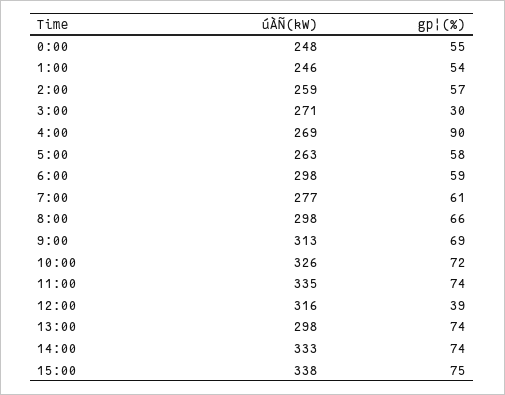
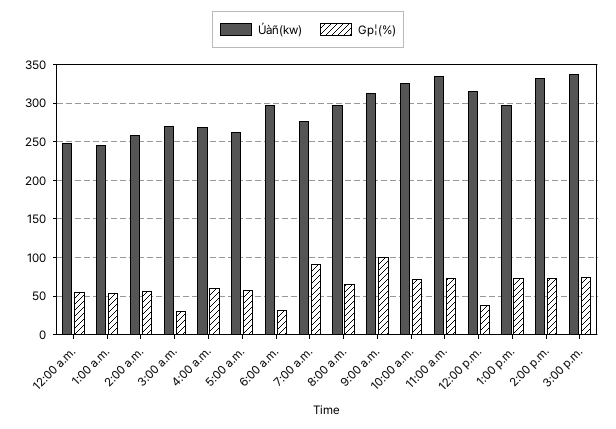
  {
    "úÀÑ(kW)": {
      "0:00": 248,
      "1:00": 246,
      "2:00": 259,
      "3:00": 271,
      "4:00": 269,
      "5:00": 263,
      "6:00": 298,
      "7:00": 277,
      "8:00": 298,
      "9:00": 313,
      "10:00": 326,
      "11:00": 335,
      "12:00": 316,
      "13:00": 298,
      "14:00": 333,
      "15:00": 338
    },
    "gp¦(%)": {
      "0:00": 55,
      "1:00": 54,
      "2:00": 57,
      "3:00": 30,
-     "4:00": 90,
+     "4:00": 60,
      "5:00": 58,
-     "6:00": 59,
+     "6:00": 30,
-     "7:00": 61,
+     "7:00": 90,
      "8:00": 66,
-     "9:00": 69,
+     "9:00": 100,
      "10:00": 72,
      "11:00": 74,
      "12:00": 39,
      "13:00": 74,
      "14:00": 74,
      "15:00": 75
    }
  }

